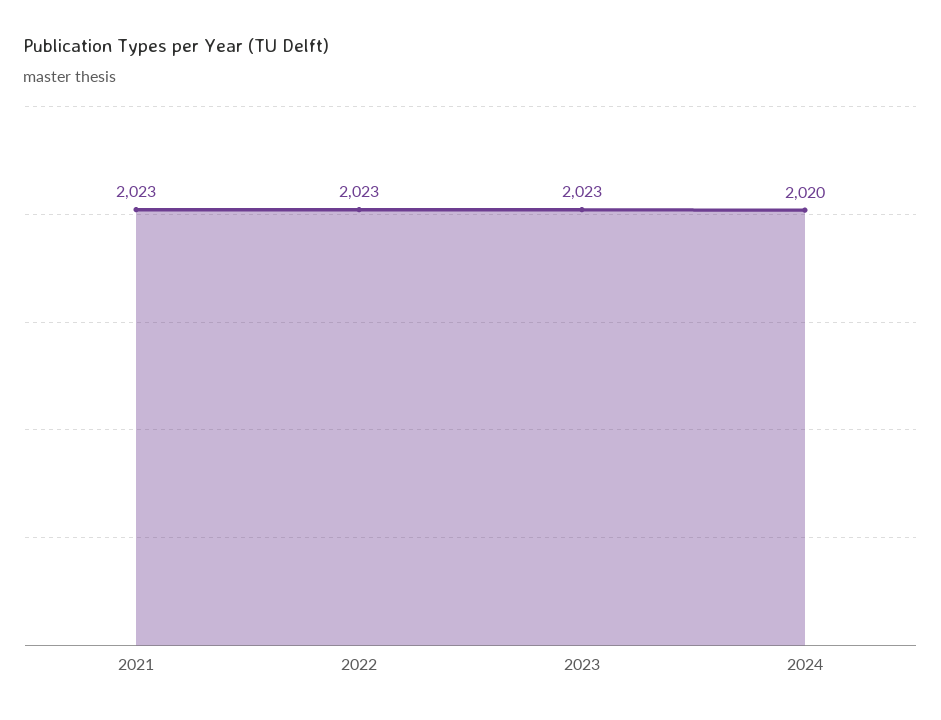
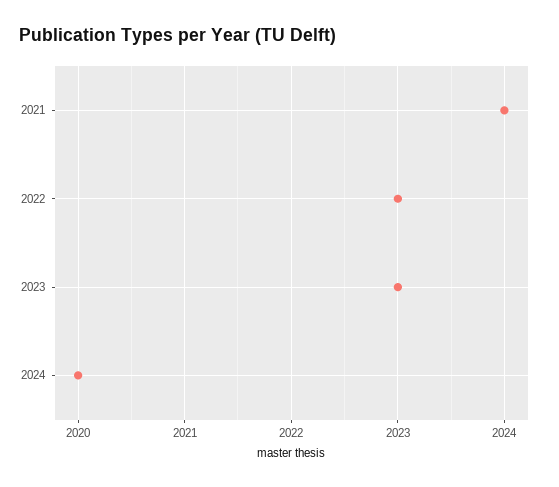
  {
-   "2021": 2023,
+   "2021": 2024,
    "2022": 2023,
    "2023": 2023,
    "2024": 2020
  }

